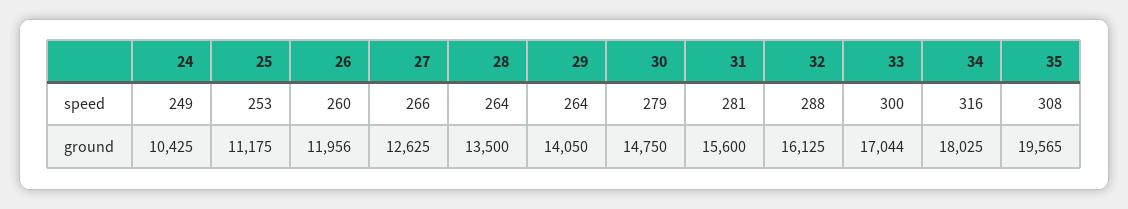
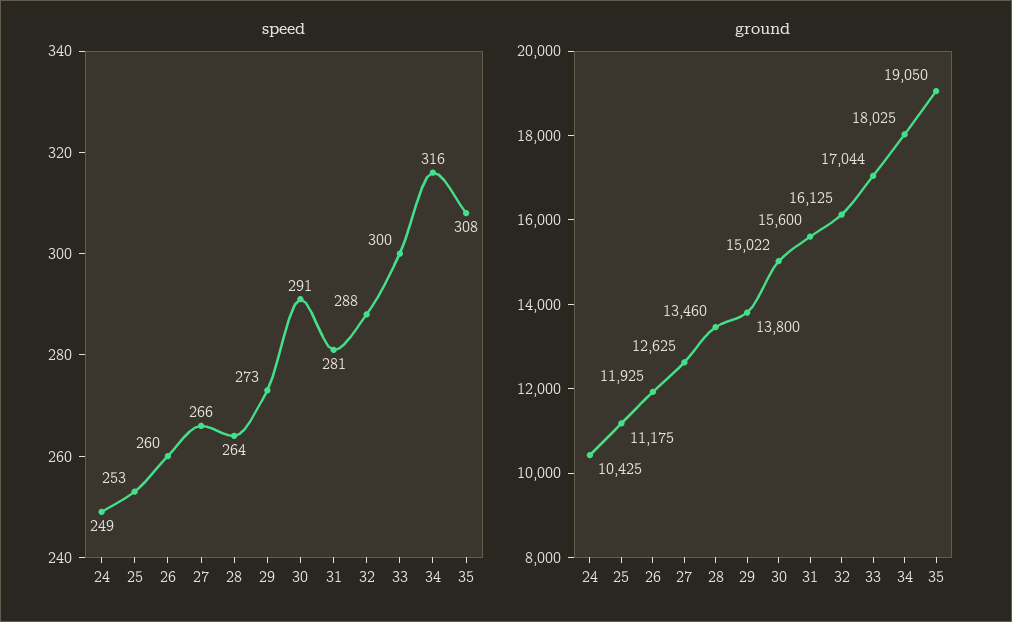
  {
    "speed": {
      "24": 249,
      "25": 253,
      "26": 260,
      "27": 266,
      "28": 264,
-     "29": 264,
+     "29": 273,
-     "30": 279,
+     "30": 291,
      "31": 281,
      "32": 288,
      "33": 300,
      "34": 316,
      "35": 308
    },
    "ground": {
      "24": 10425,
      "25": 11175,
-     "26": 11956,
+     "26": 11925,
      "27": 12625,
-     "28": 13500,
+     "28": 13460,
-     "29": 14050,
+     "29": 13800,
-     "30": 14750,
+     "30": 15022,
      "31": 15600,
      "32": 16125,
      "33": 17044,
      "34": 18025,
-     "35": 19565
+     "35": 19050
    }
  }

